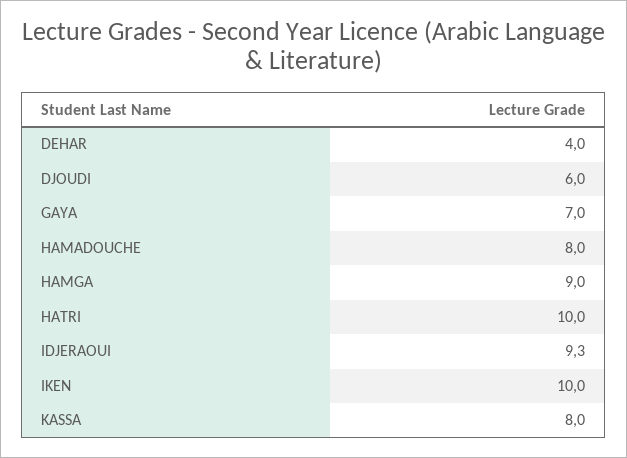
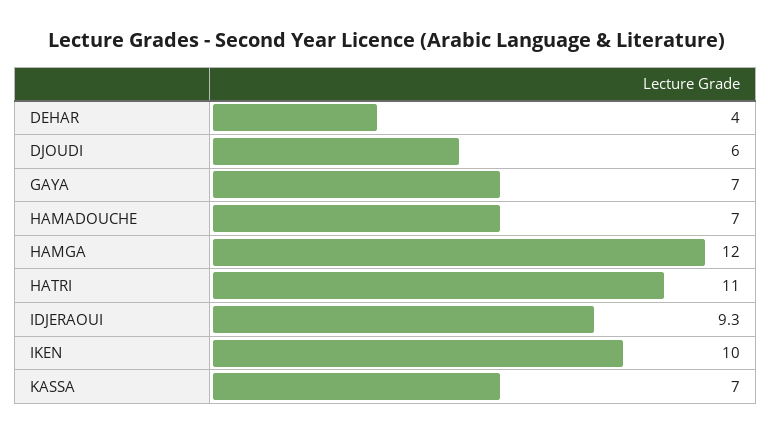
  {
    "DEHAR": 4,
    "DJOUDI": 6,
    "GAYA": 7,
-   "HAMADOUCHE": 8,
+   "HAMADOUCHE": 7,
-   "HAMGA": 9,
+   "HAMGA": 12,
-   "HATRI": 10,
+   "HATRI": 11,
    "IDJERAOUI": 9.3,
    "IKEN": 10,
-   "KASSA": 8
+   "KASSA": 7
  }

